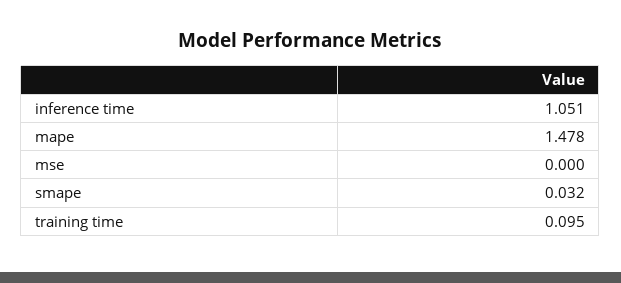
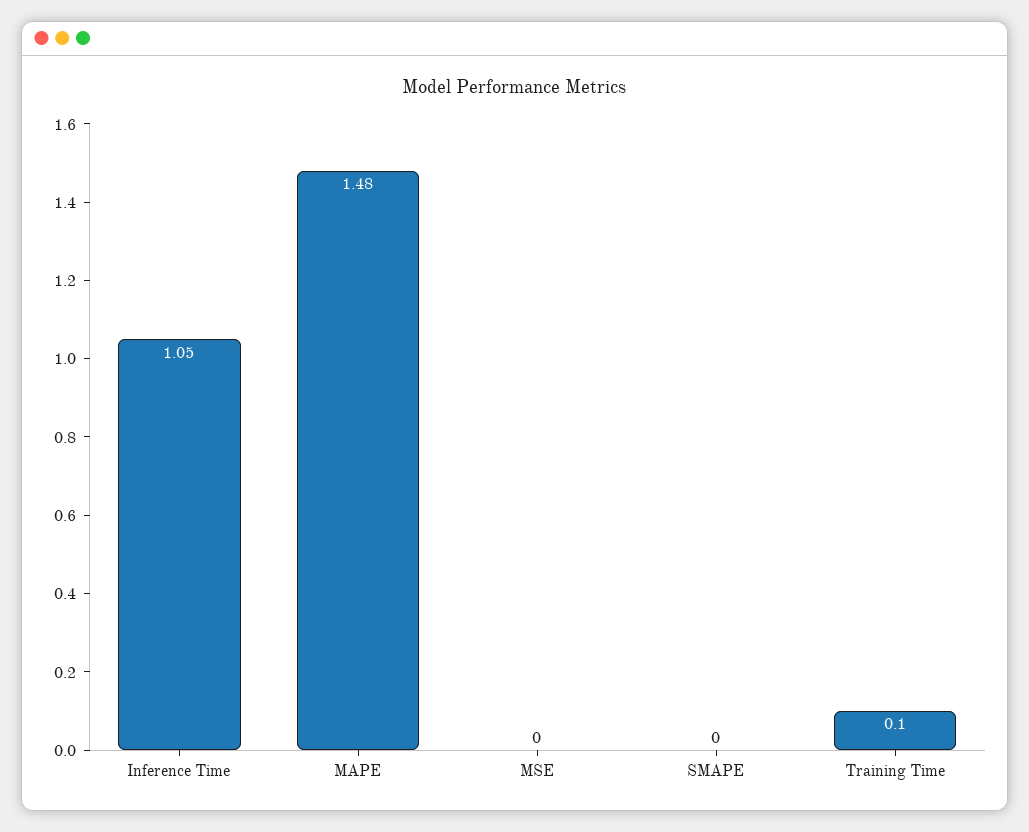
  {
    "inference time": 1.051,
    "mape": 1.478,
    "mse": 0,
-   "smape": 0.032,
+   "smape": 0,
    "training time": 0.095
  }

